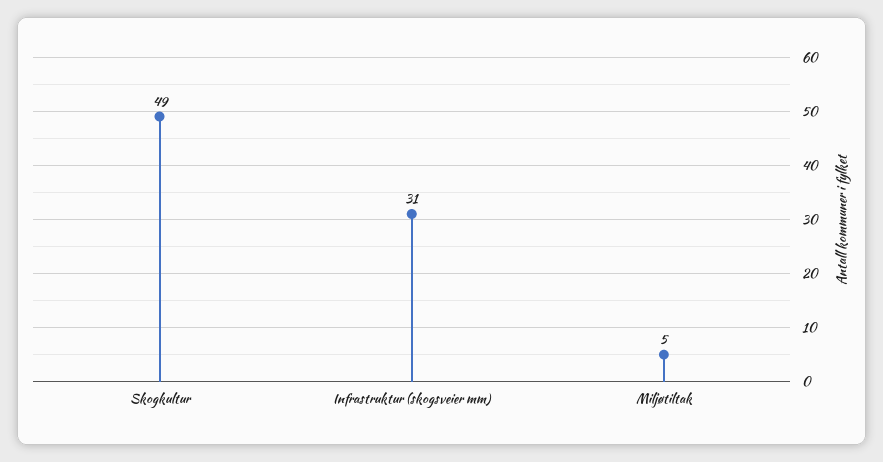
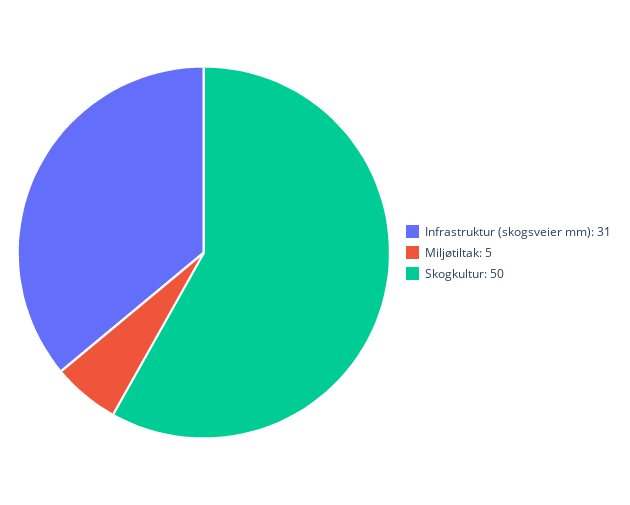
  {
-   "Skogkultur": 49,
+   "Skogkultur": 50,
    "Infrastruktur (skogsveier mm)": 31,
    "Miljøtiltak": 5
  }

